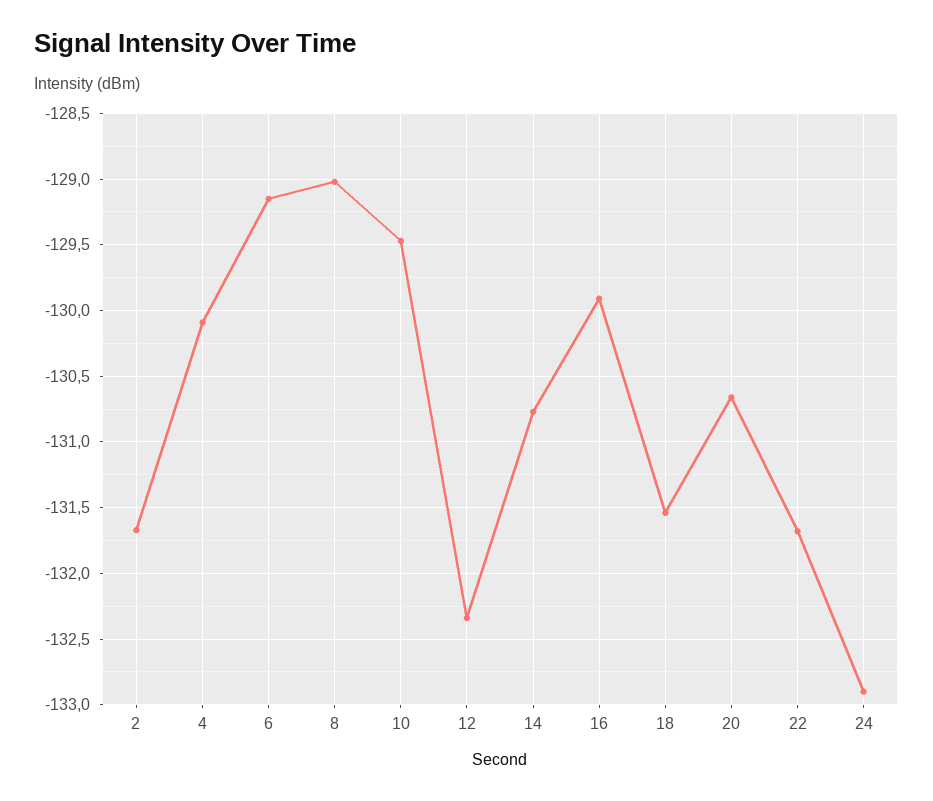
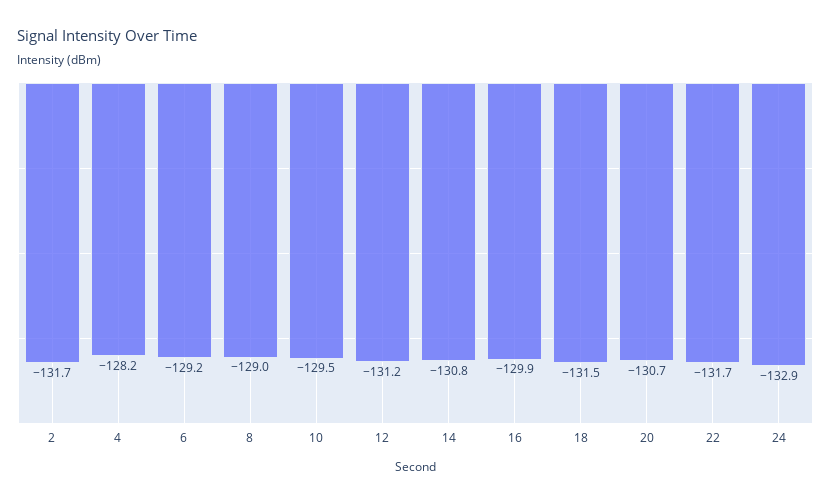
  {
    "2": -131.7,
-   "4": -130.1,
+   "4": -128.2,
    "6": -129.2,
    "8": -129,
    "10": -129.5,
-   "12": -132.35,
+   "12": -131.2,
    "14": -130.8,
    "16": -129.9,
    "18": -131.5,
    "20": -130.7,
    "22": -131.7,
    "24": -132.9
  }

